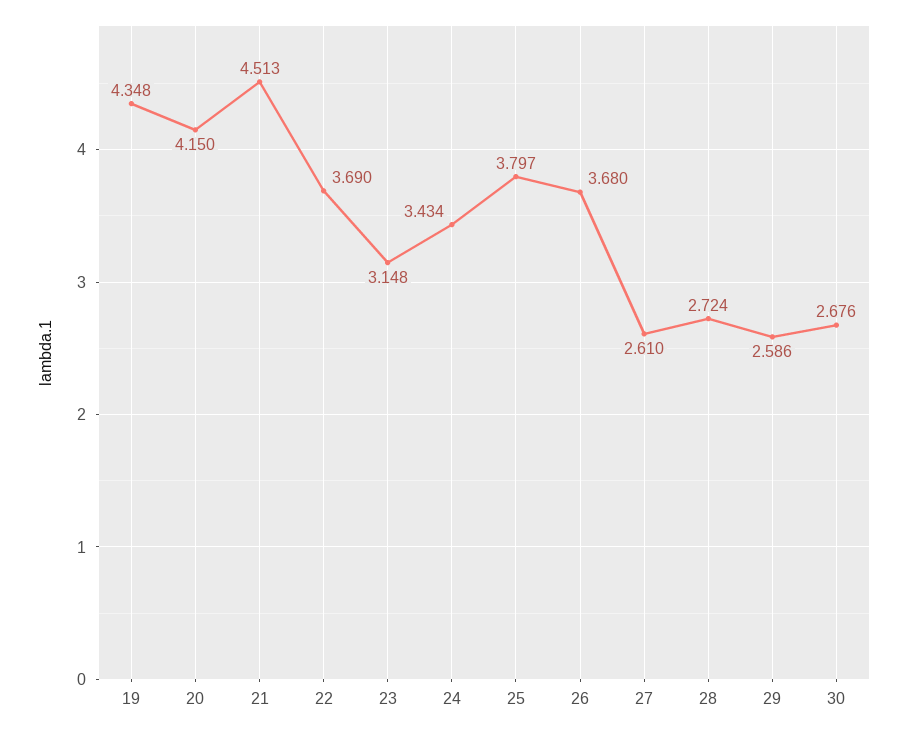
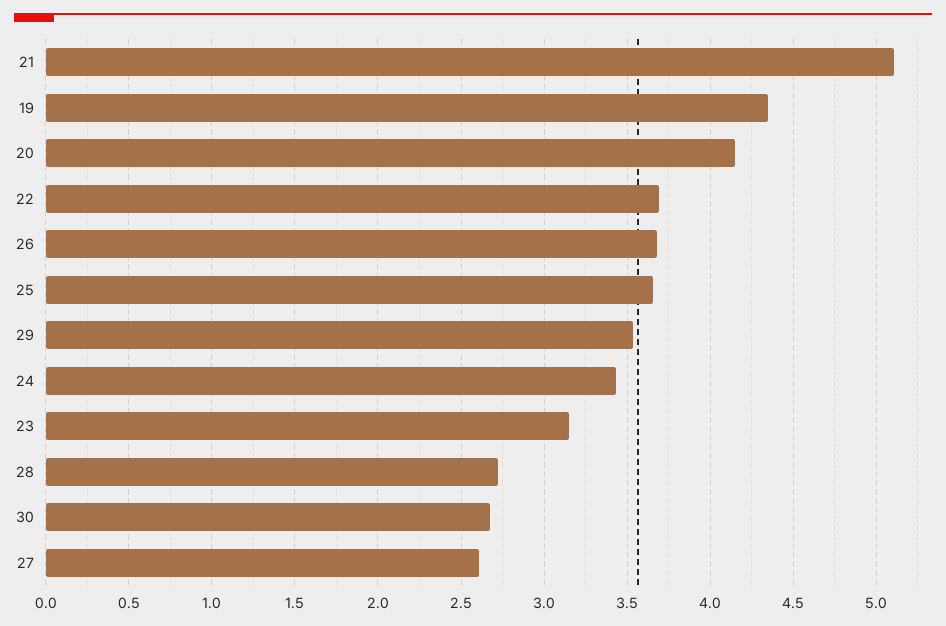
  {
    "19": 4.348,
    "20": 4.15,
-   "21": 4.513,
+   "21": 5.1,
    "22": 3.69,
    "23": 3.148,
    "24": 3.434,
-   "25": 3.797,
+   "25": 3.65,
    "26": 3.68,
    "27": 2.61,
    "28": 2.724,
-   "29": 2.586,
+   "29": 3.55,
    "30": 2.676
  }

